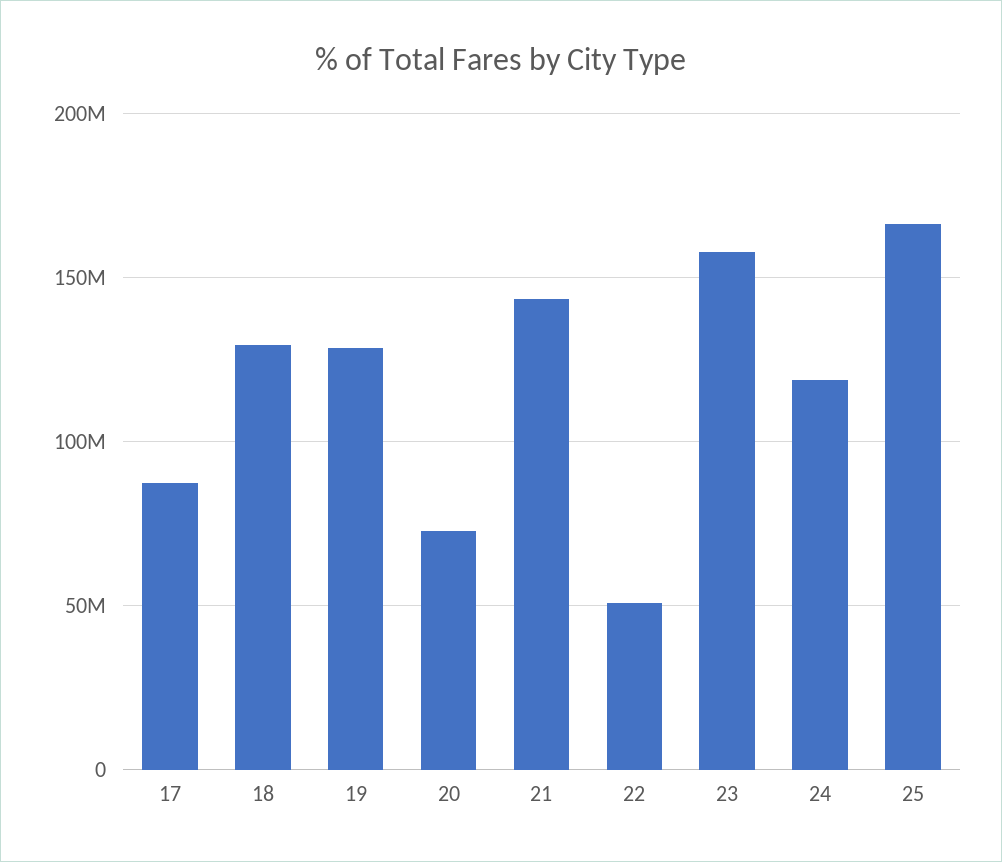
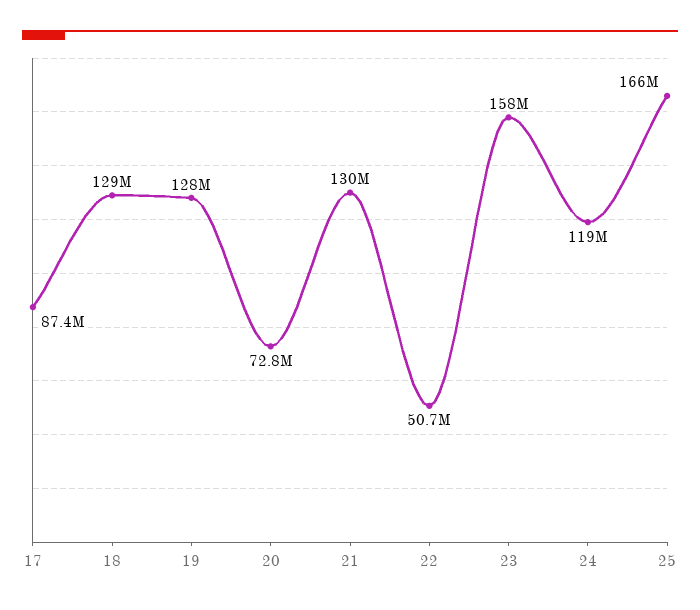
  {
    "17": 87400000,
    "18": 129000000,
    "19": 128000000,
    "20": 72800000,
-   "21": 145000000,
+   "21": 130000000,
    "22": 50700000,
    "23": 158000000,
    "24": 119000000,
    "25": 166000000
  }

